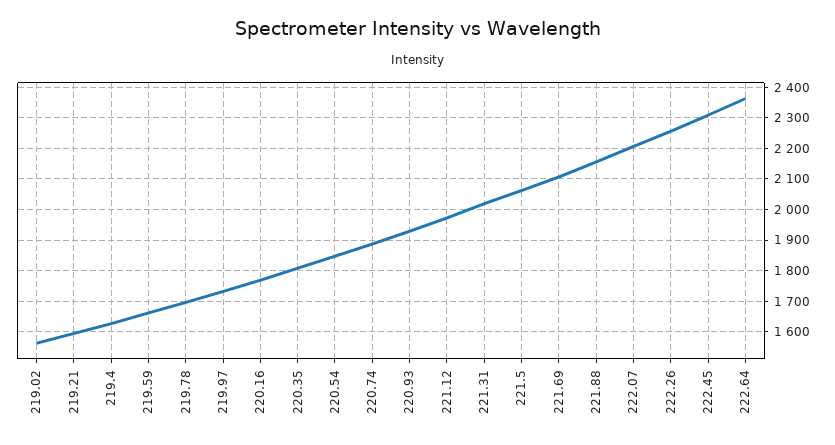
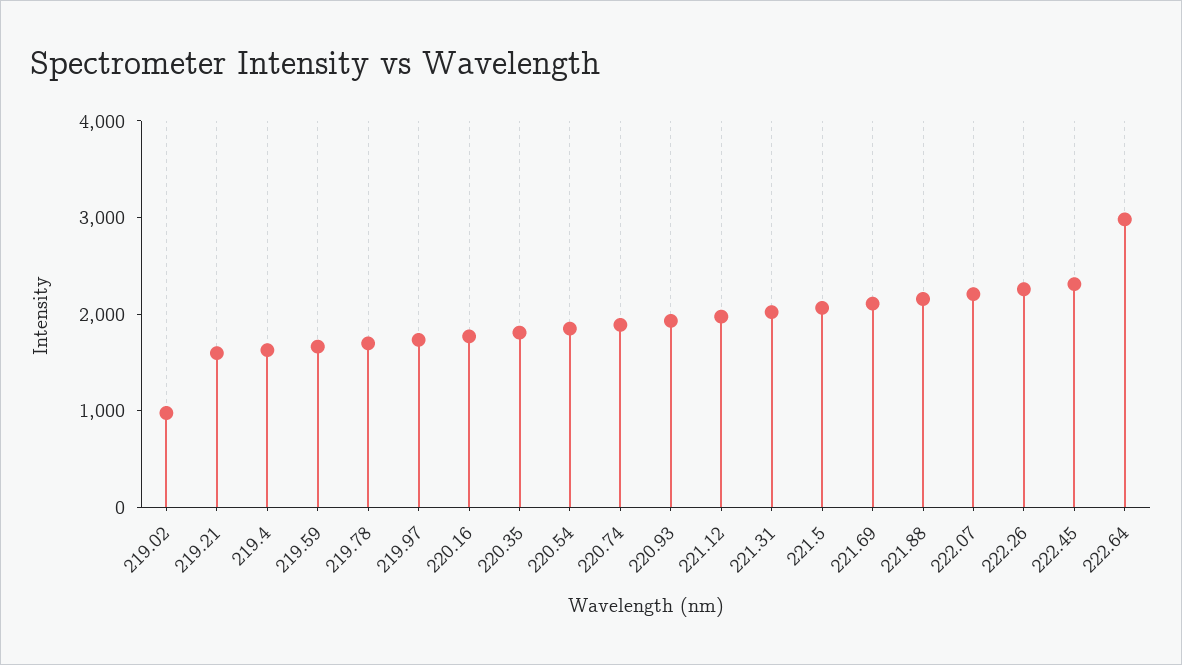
  {
-   "219.02": 1560,
+   "219.02": 1000,
    "219.21": 1600,
    "219.4": 1620,
    "219.59": 1660,
    "219.78": 1700,
    "219.97": 1740,
    "220.16": 1760,
    "220.35": 1800,
    "220.54": 1840,
    "220.74": 1880,
    "220.93": 1920,
    "221.12": 1980,
    "221.31": 2020,
    "221.5": 2060,
    "221.69": 2100,
    "221.88": 2160,
    "222.07": 2200,
    "222.26": 2260,
    "222.45": 2300,
-   "222.64": 2360
+   "222.64": 3000
  }

